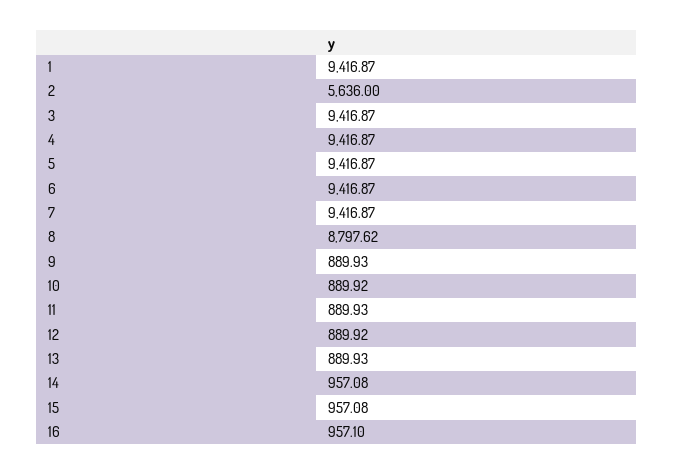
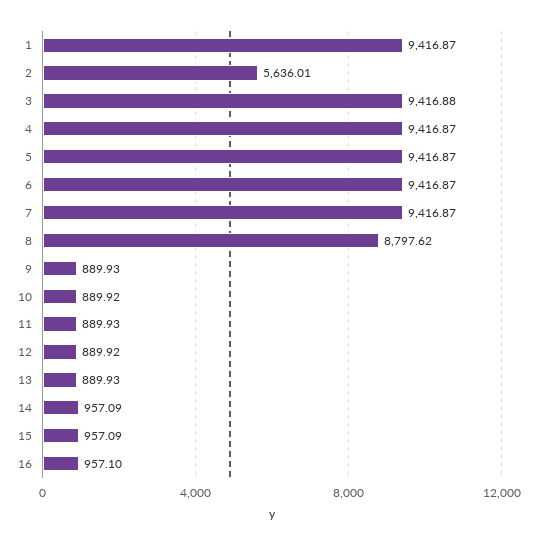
  {
    "1": 9416.87,
-   "2": 5636,
+   "2": 5636.01,
-   "3": 9416.87,
+   "3": 9416.88,
    "4": 9416.87,
    "5": 9416.87,
    "6": 9416.87,
    "7": 9416.87,
    "8": 8797.62,
    "9": 889.93,
    "10": 889.92,
    "11": 889.93,
    "12": 889.92,
    "13": 889.93,
-   "14": 957.08,
+   "14": 957.09,
-   "15": 957.08,
+   "15": 957.09,
    "16": 957.1
  }

